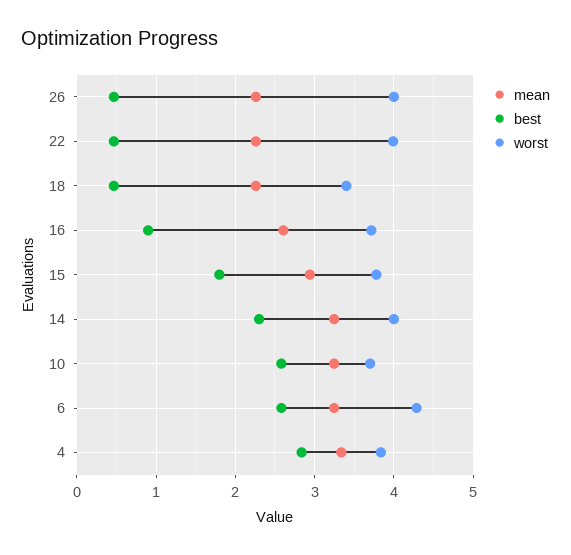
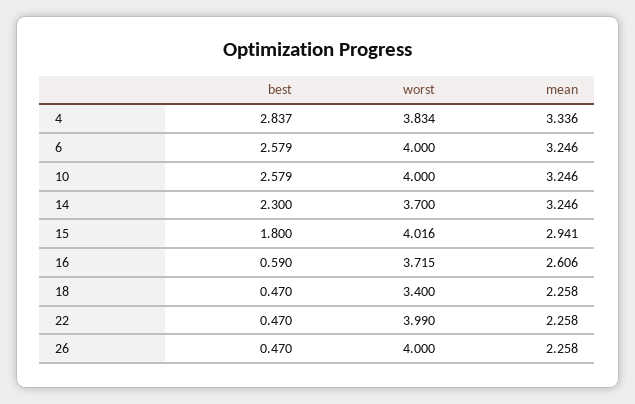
  {
    "mean": {
      "26": 2.258,
      "22": 2.258,
      "18": 2.258,
      "16": 2.606,
      "15": 2.941,
      "14": 3.246,
      "10": 3.246,
      "6": 3.246,
      "4": 3.336
    },
    "best": {
      "26": 0.47,
      "22": 0.47,
      "18": 0.47,
-     "16": 0.9,
+     "16": 0.59,
      "15": 1.8,
      "14": 2.3,
      "10": 2.579,
      "6": 2.579,
      "4": 2.837
    },
    "worst": {
      "26": 4,
      "22": 3.99,
      "18": 3.4,
      "16": 3.715,
-     "15": 3.8,
+     "15": 4.016,
-     "14": 4,
+     "14": 3.7,
-     "10": 3.7,
+     "10": 4,
-     "6": 4.3,
+     "6": 4,
      "4": 3.834
    }
  }

